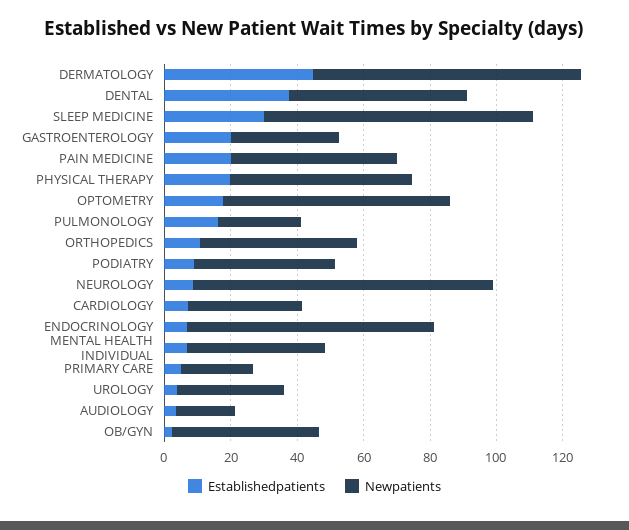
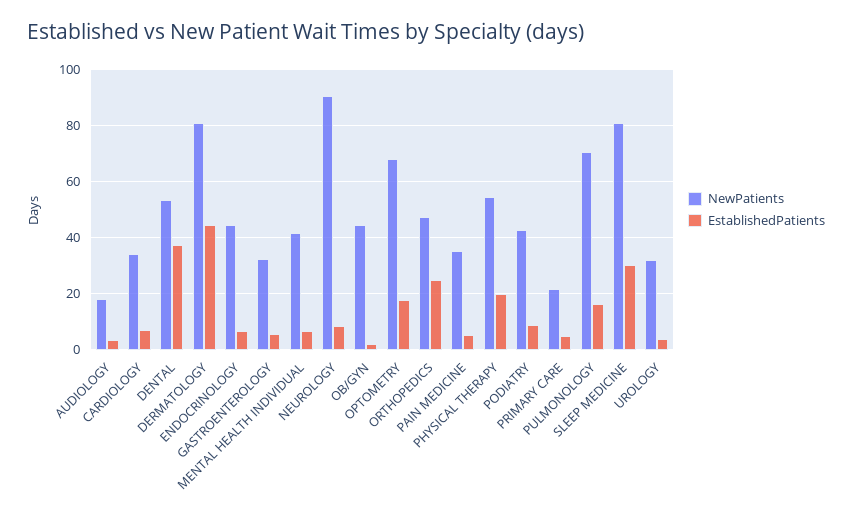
  {
    "Establishedpatients": {
      "DERMATOLOGY": 45,
      "DENTAL": 37.5,
      "SLEEP MEDICINE": 30,
-     "GASTROENTEROLOGY": 20,
+     "GASTROENTEROLOGY": 5,
-     "PAIN MEDICINE": 20,
+     "PAIN MEDICINE": 5,
      "PHYSICAL THERAPY": 20,
      "OPTOMETRY": 17.5,
      "PULMONOLOGY": 17.5,
-     "ORTHOPEDICS": 10,
+     "ORTHOPEDICS": 25,
      "PODIATRY": 10,
      "NEUROLOGY": 7.5,
      "CARDIOLOGY": 7.5,
      "ENDOCRINOLOGY": 7.5,
      "MENTAL HEALTH INDIVIDUAL": 7.5,
      "PRIMARY CARE": 5,
      "UROLOGY": 5,
      "AUDIOLOGY": 2.5,
      "OB/GYN": 2.5
    },
    "Newpatients": {
      "DERMATOLOGY": 80,
      "DENTAL": 52.5,
      "SLEEP MEDICINE": 80,
      "GASTROENTEROLOGY": 32.5,
-     "PAIN MEDICINE": 50,
+     "PAIN MEDICINE": 35,
      "PHYSICAL THERAPY": 55,
      "OPTOMETRY": 67.5,
-     "PULMONOLOGY": 25,
+     "PULMONOLOGY": 70,
      "ORTHOPEDICS": 47.5,
      "PODIATRY": 42.5,
      "NEUROLOGY": 90,
      "CARDIOLOGY": 35,
-     "ENDOCRINOLOGY": 75,
+     "ENDOCRINOLOGY": 45,
      "MENTAL HEALTH INDIVIDUAL": 42.5,
      "PRIMARY CARE": 22.5,
      "UROLOGY": 32.5,
      "AUDIOLOGY": 17.5,
      "OB/GYN": 45
    }
  }

